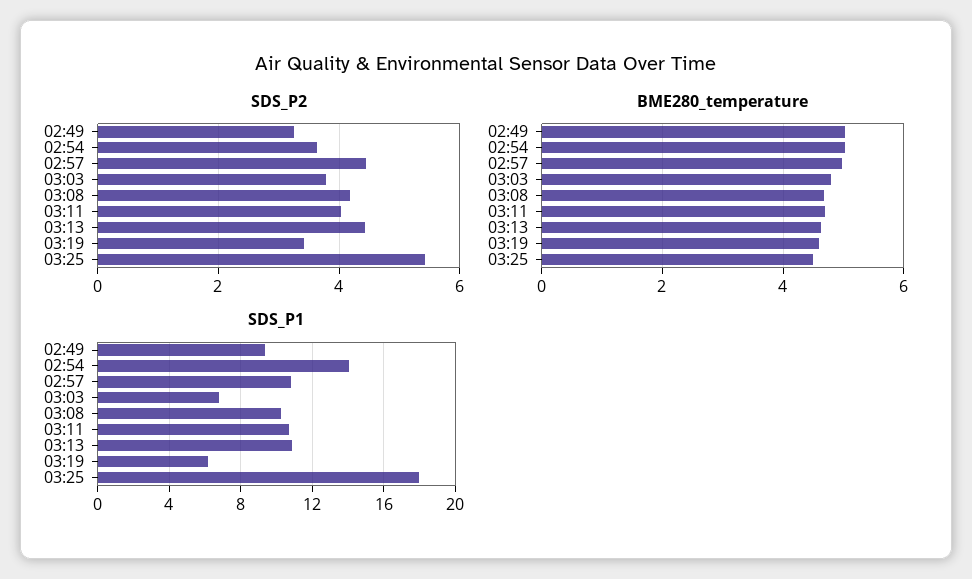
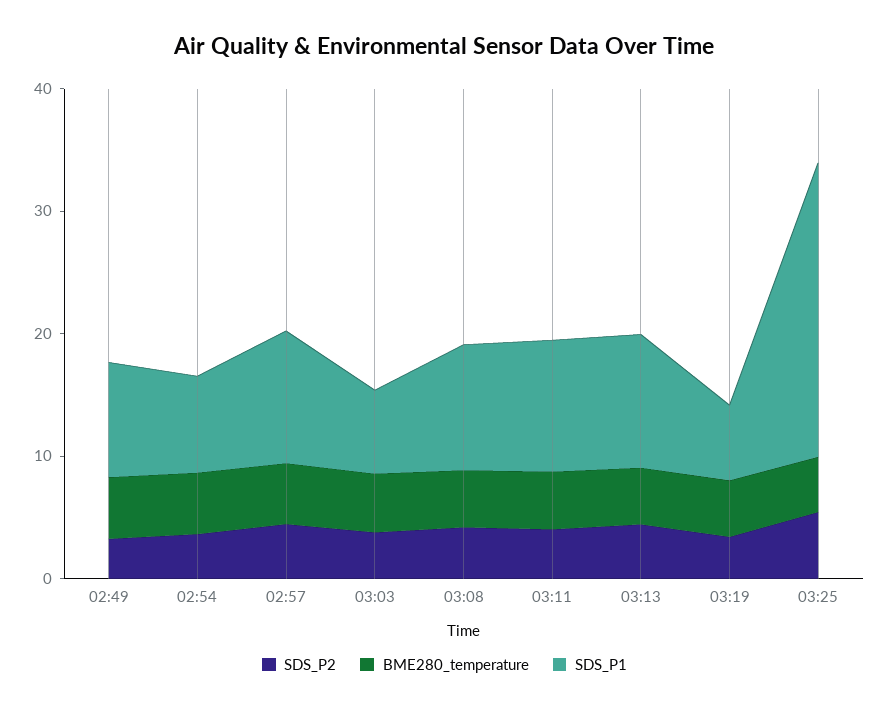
  {
    "SDS_P2": {
      "02:49": 3.2,
      "02:54": 3.6,
      "02:57": 4.4,
      "03:03": 3.8,
      "03:08": 4.2,
      "03:11": 4,
      "03:13": 4.4,
      "03:19": 3.4,
      "03:25": 5.4
    },
    "BME280_temperature": {
      "02:49": 5,
      "02:54": 5,
      "02:57": 5,
      "03:03": 4.8,
      "03:08": 4.6,
      "03:11": 4.8,
      "03:13": 4.6,
      "03:19": 4.6,
      "03:25": 4.6
    },
    "SDS_P1": {
      "02:49": 9.5,
-     "02:54": 14,
+     "02:54": 8,
      "02:57": 11,
      "03:03": 7,
      "03:08": 10.5,
      "03:11": 10.5,
      "03:13": 11,
      "03:19": 6,
-     "03:25": 18
+     "03:25": 24
    }
  }

